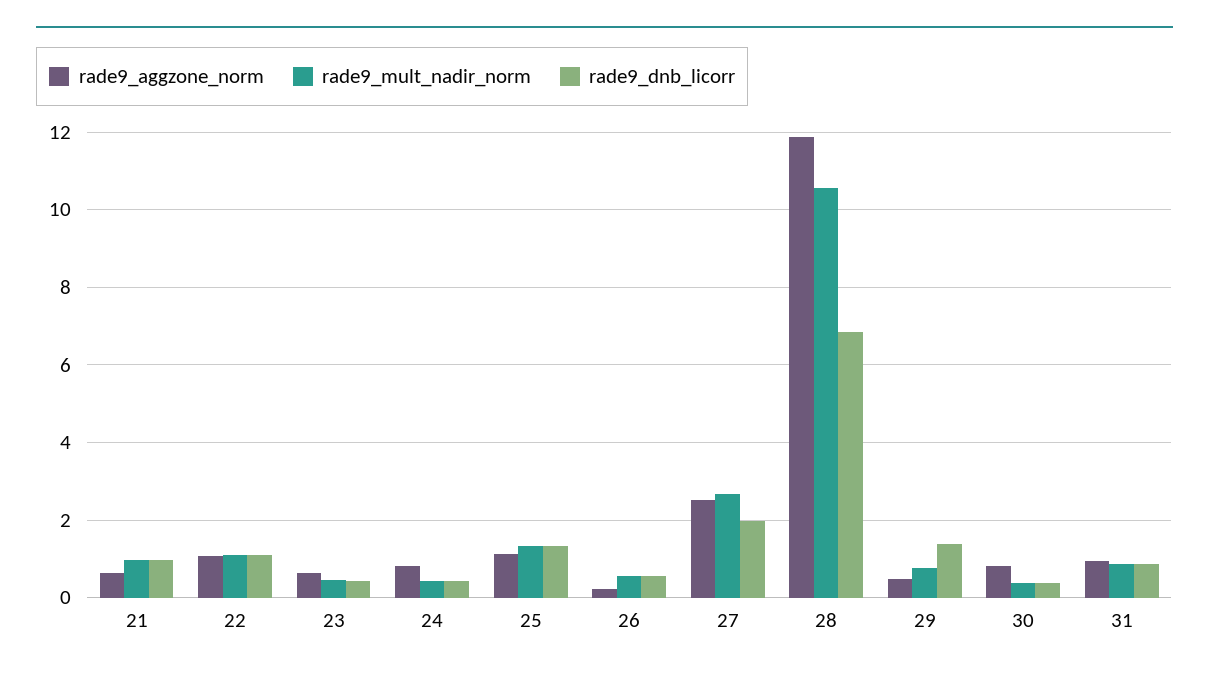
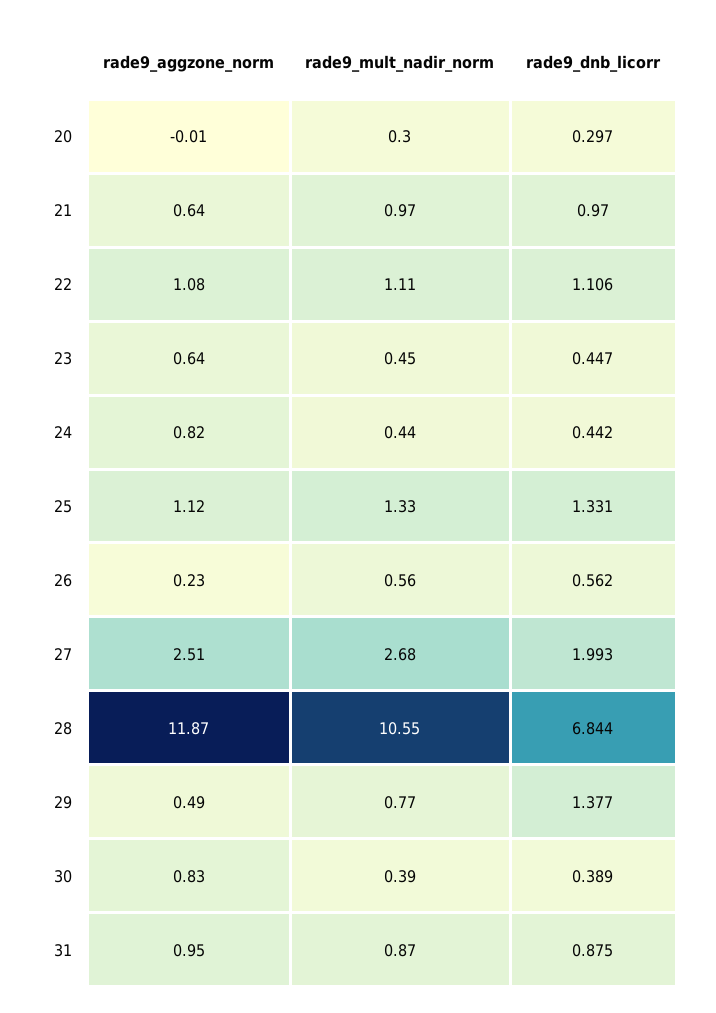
  {
    "rade9_aggzone_norm": {
      "21": 0.64,
      "22": 1.08,
      "23": 0.64,
      "24": 0.82,
      "25": 1.12,
      "26": 0.23,
      "27": 2.51,
      "28": 11.87,
      "29": 0.49,
      "30": 0.83,
-     "31": 0.95
+     "31": 0.95,
+     "20": -0.01
    },
    "rade9_mult_nadir_norm": {
      "21": 0.97,
      "22": 1.11,
      "23": 0.45,
      "24": 0.44,
      "25": 1.33,
      "26": 0.56,
      "27": 2.68,
      "28": 10.55,
      "29": 0.77,
      "30": 0.39,
-     "31": 0.87
+     "31": 0.87,
+     "20": 0.3
    },
    "rade9_dnb_licorr": {
      "21": 0.97,
      "22": 1.106,
      "23": 0.447,
      "24": 0.442,
      "25": 1.331,
      "26": 0.562,
      "27": 1.993,
      "28": 6.844,
      "29": 1.377,
      "30": 0.389,
-     "31": 0.875
+     "31": 0.875,
+     "20": 0.297
    }
  }

